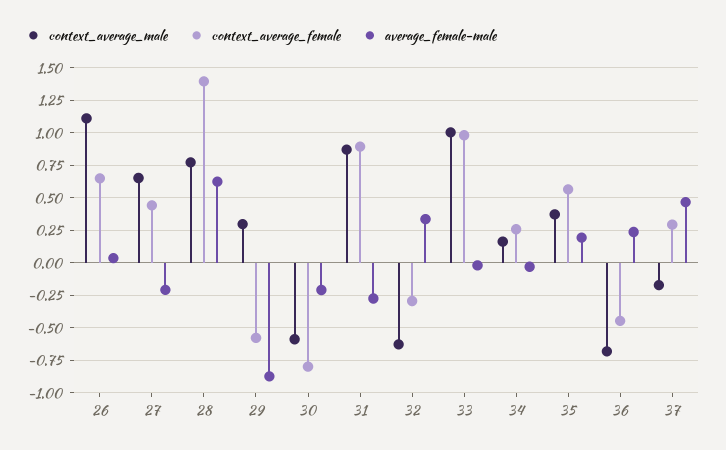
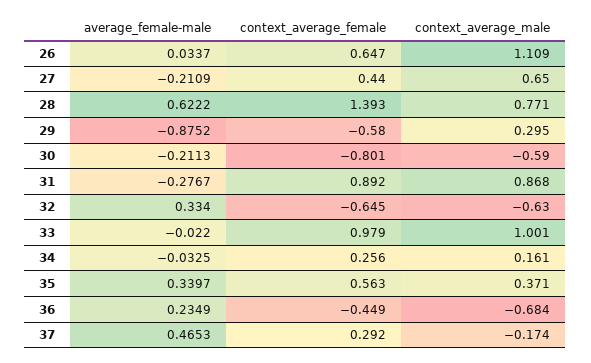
  {
    "context_average_male": {
      "26": 1.109,
      "27": 0.65,
      "28": 0.771,
      "29": 0.295,
      "30": -0.59,
      "31": 0.868,
      "32": -0.63,
      "33": 1.001,
      "34": 0.161,
      "35": 0.371,
      "36": -0.684,
      "37": -0.174
    },
    "context_average_female": {
      "26": 0.647,
      "27": 0.44,
      "28": 1.393,
      "29": -0.58,
      "30": -0.801,
      "31": 0.892,
-     "32": -0.3,
+     "32": -0.645,
      "33": 0.979,
      "34": 0.256,
      "35": 0.563,
      "36": -0.449,
      "37": 0.292
    },
    "average_female-male": {
      "26": 0.0337,
      "27": -0.2109,
      "28": 0.6222,
      "29": -0.8752,
      "30": -0.2113,
      "31": -0.2767,
      "32": 0.334,
      "33": -0.022,
      "34": -0.0325,
-     "35": 0.2,
+     "35": 0.3397,
      "36": 0.2349,
      "37": 0.4653
    }
  }

